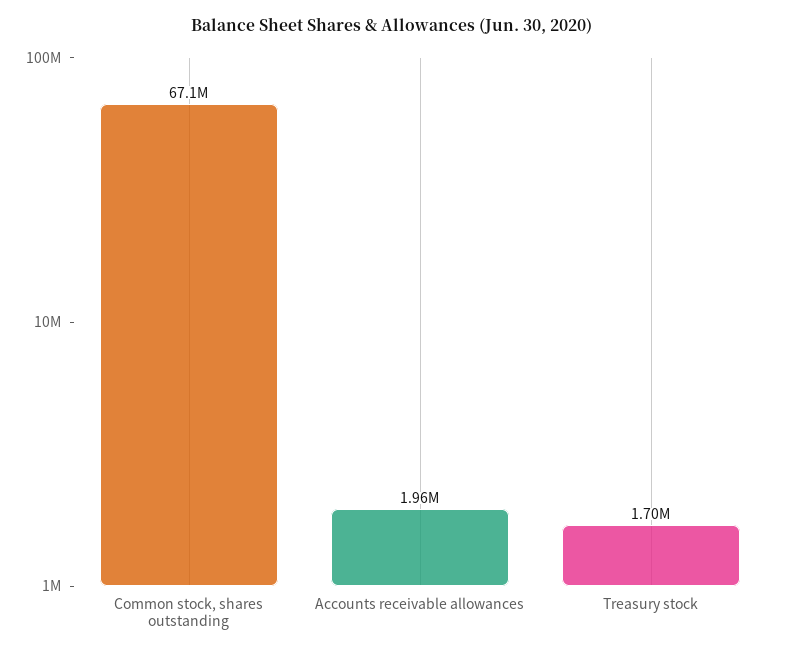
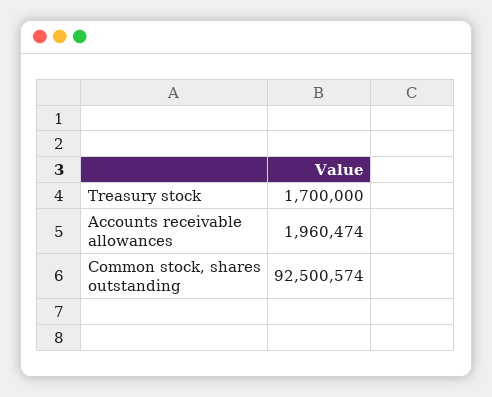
  {
-   "Common stock, shares outstanding": 67100000,
+   "Common stock, shares outstanding": 92500574,
    "Accounts receivable allowances": 1960474,
    "Treasury stock": 1700000
  }

